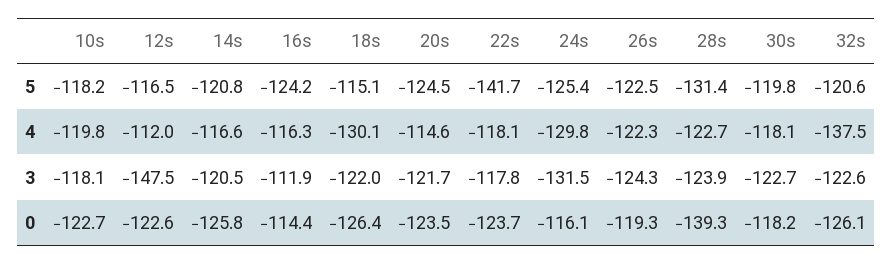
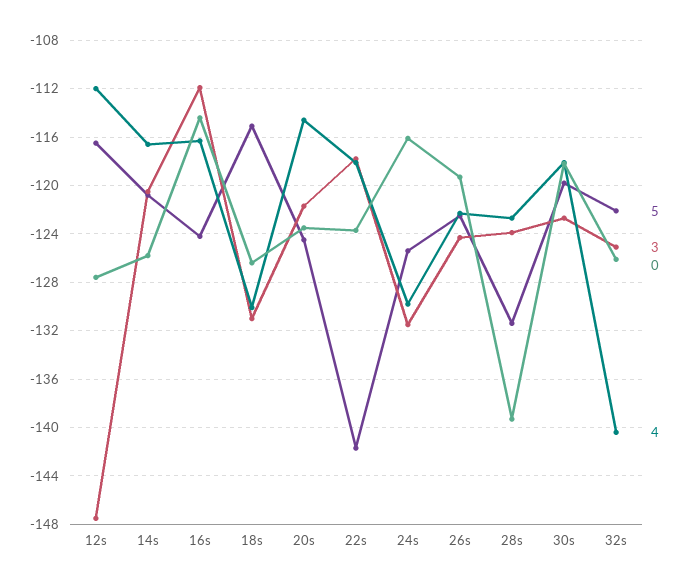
  {
    "5": {
-     "10s": -118.2,
      "12s": -116.5,
      "14s": -120.8,
      "16s": -124.2,
      "18s": -115.1,
      "20s": -124.5,
      "22s": -141.7,
      "24s": -125.4,
      "26s": -122.5,
      "28s": -131.4,
      "30s": -119.8,
-     "32s": -120.6
+     "32s": -122
    },
    "4": {
-     "10s": -119.8,
      "12s": -112,
      "14s": -116.6,
      "16s": -116.3,
      "18s": -130.1,
      "20s": -114.6,
      "22s": -118.1,
      "24s": -129.8,
      "26s": -122.3,
      "28s": -122.7,
      "30s": -118.1,
-     "32s": -137.5
+     "32s": -140.5
    },
    "3": {
-     "10s": -118.1,
      "12s": -147.5,
      "14s": -120.5,
      "16s": -111.9,
-     "18s": -122,
+     "18s": -131,
      "20s": -121.7,
      "22s": -117.8,
      "24s": -131.5,
      "26s": -124.3,
      "28s": -123.9,
      "30s": -122.7,
-     "32s": -122.6
+     "32s": -125
    },
    "0": {
-     "10s": -122.7,
-     "12s": -122.6,
+     "12s": -127.5,
      "14s": -125.8,
      "16s": -114.4,
      "18s": -126.4,
      "20s": -123.5,
      "22s": -123.7,
      "24s": -116.1,
      "26s": -119.3,
      "28s": -139.3,
      "30s": -118.2,
      "32s": -126.1
    }
  }

